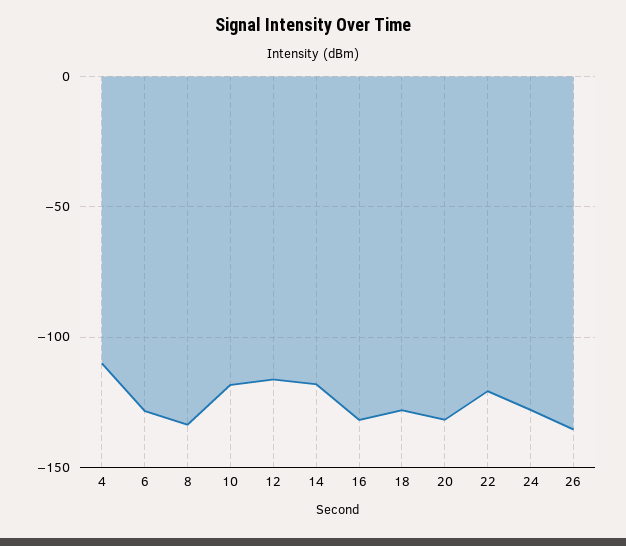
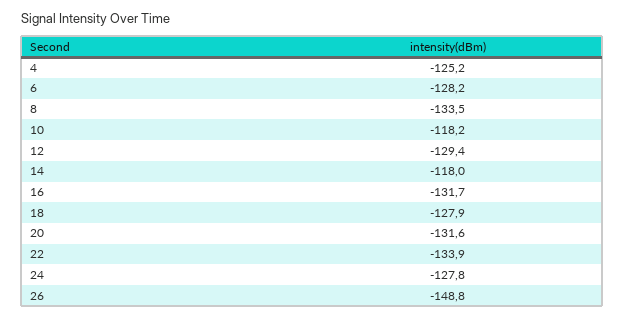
  {
-   "4": -110,
+   "4": -125.2,
    "6": -128.2,
    "8": -133.5,
    "10": -118.2,
-   "12": -115,
+   "12": -129.4,
    "14": -118,
    "16": -131.7,
    "18": -127.9,
    "20": -131.6,
-   "22": -120,
+   "22": -133.9,
    "24": -127.8,
-   "26": -135
+   "26": -148.8
  }

